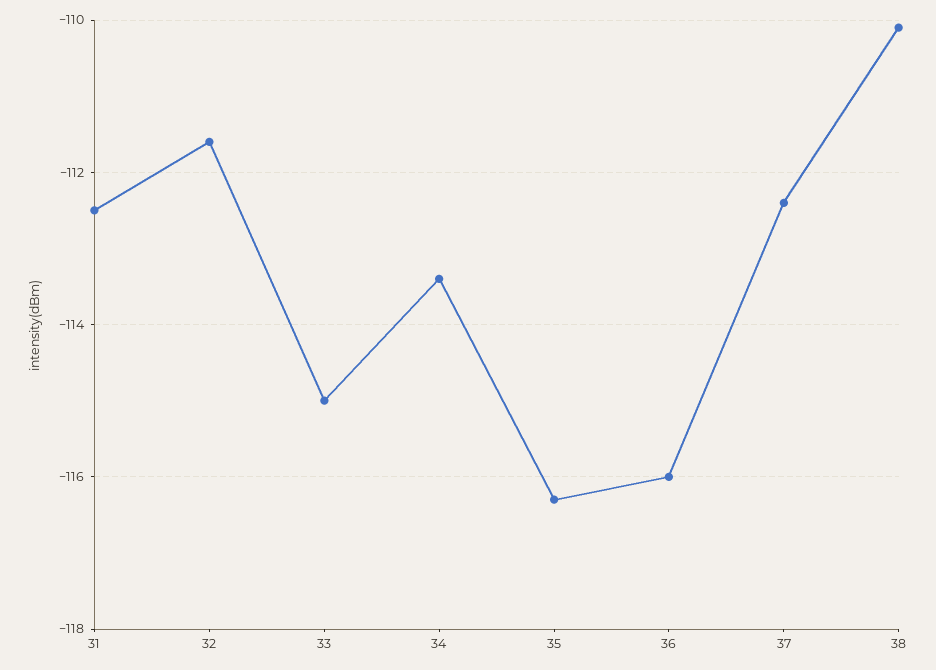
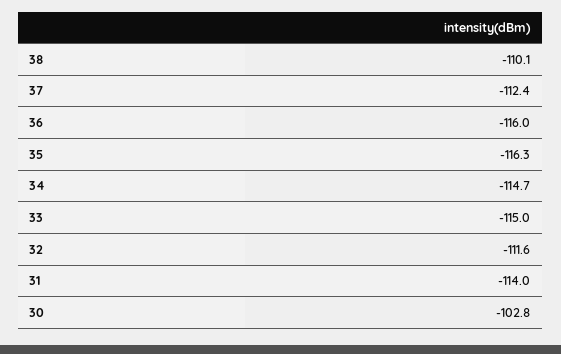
  {
-   "31": -112.5,
+   "31": -114,
    "32": -111.6,
    "33": -115,
-   "34": -113.5,
+   "34": -114.7,
    "35": -116.3,
    "36": -116,
    "37": -112.4,
-   "38": -110.1
+   "38": -110.1,
+   "30": -102.8
  }

